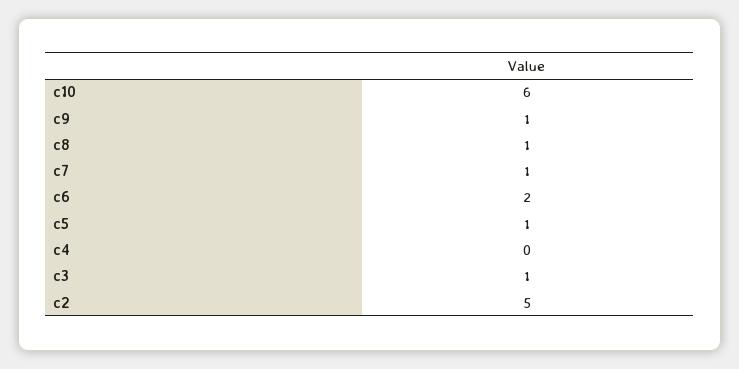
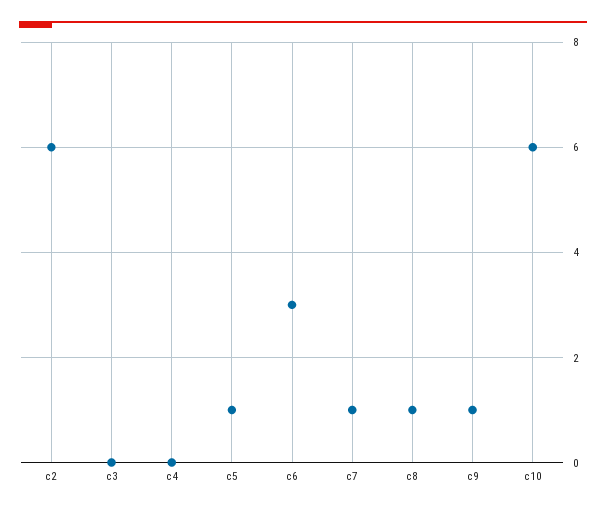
  {
    "c10": 6,
    "c9": 1,
    "c8": 1,
    "c7": 1,
-   "c6": 2,
+   "c6": 3,
    "c5": 1,
    "c4": 0,
-   "c3": 1,
+   "c3": 0,
-   "c2": 5
+   "c2": 6
  }

